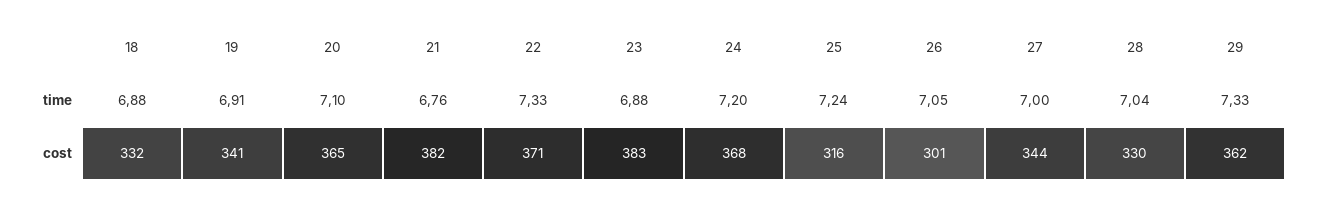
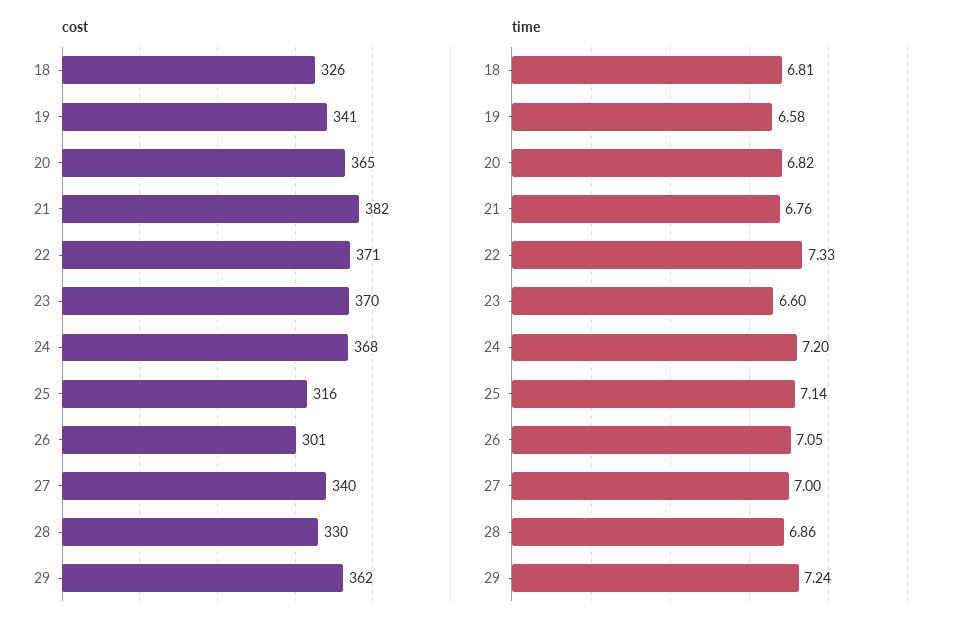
  {
    "time": {
-     "18": 6.88,
+     "18": 6.81,
-     "19": 6.91,
+     "19": 6.58,
-     "20": 7.1,
+     "20": 6.82,
      "21": 6.76,
      "22": 7.33,
-     "23": 6.88,
+     "23": 6.6,
      "24": 7.2,
-     "25": 7.24,
+     "25": 7.14,
      "26": 7.05,
      "27": 7,
-     "28": 7.04,
+     "28": 6.86,
-     "29": 7.33
+     "29": 7.24
    },
    "cost": {
-     "18": 332,
+     "18": 326,
      "19": 341,
      "20": 365,
      "21": 382,
      "22": 371,
-     "23": 383,
+     "23": 370,
      "24": 368,
      "25": 316,
      "26": 301,
-     "27": 344,
+     "27": 340,
      "28": 330,
      "29": 362
    }
  }

